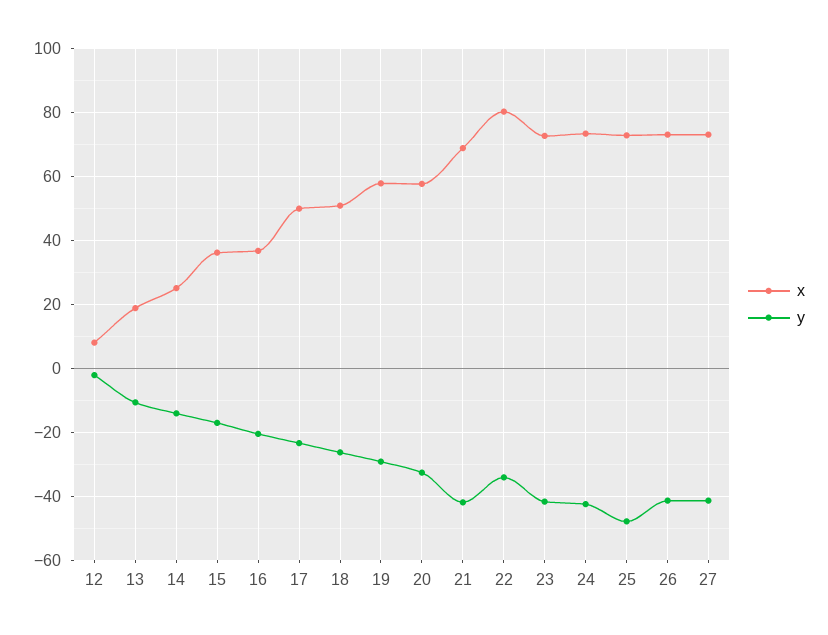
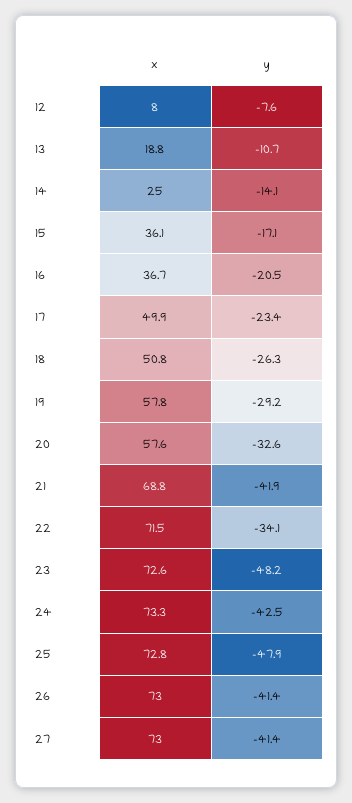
  {
    "x": {
      "12": 8,
      "13": 18.8,
      "14": 25,
      "15": 36.1,
      "16": 36.7,
      "17": 49.9,
      "18": 50.8,
      "19": 57.8,
      "20": 57.6,
      "21": 68.8,
-     "22": 80,
+     "22": 71.5,
      "23": 72.6,
      "24": 73.3,
      "25": 72.8,
      "26": 73,
      "27": 73
    },
    "y": {
-     "12": -2,
+     "12": -7.6,
      "13": -10.7,
      "14": -14.1,
      "15": -17.1,
      "16": -20.5,
      "17": -23.4,
      "18": -26.3,
      "19": -29.2,
      "20": -32.6,
      "21": -41.9,
      "22": -34.1,
-     "23": -42,
+     "23": -48.2,
      "24": -42.5,
      "25": -47.9,
      "26": -41.4,
      "27": -41.4
    }
  }

